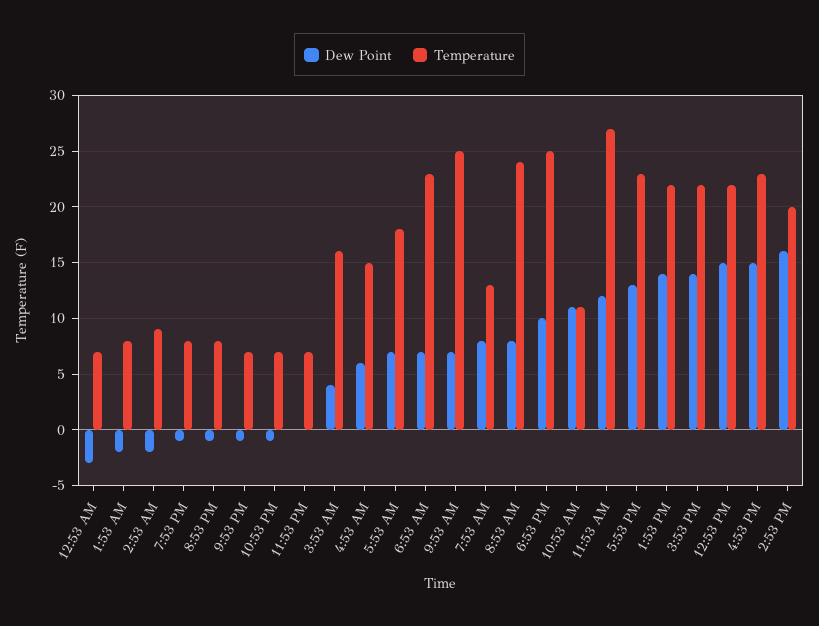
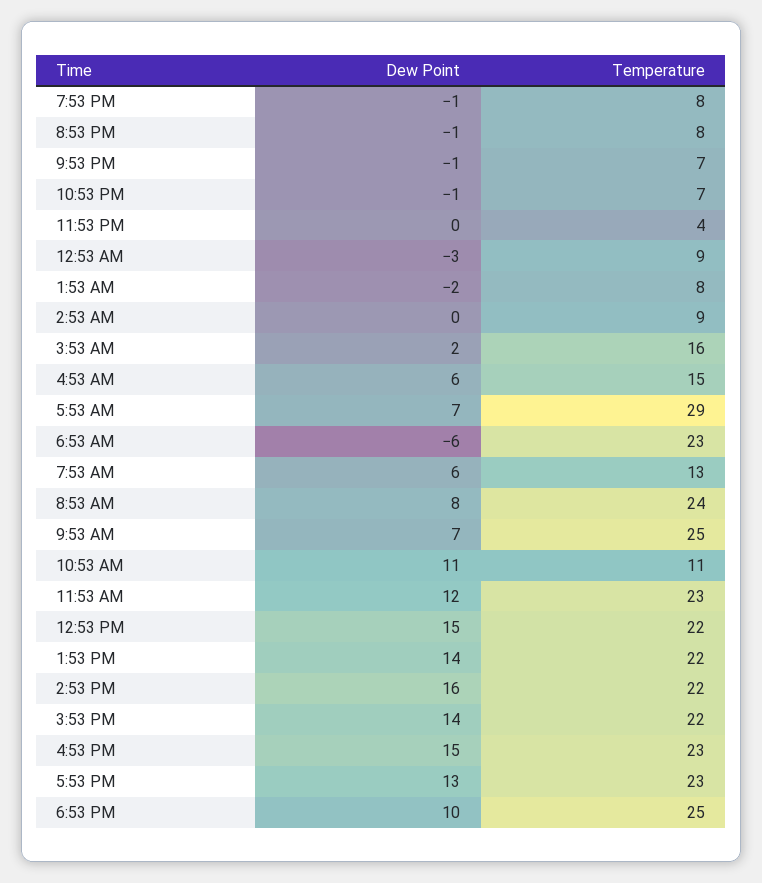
  {
    "Dew Point": {
      "12:53 AM": -3,
      "1:53 AM": -2,
-     "2:53 AM": -2,
+     "2:53 AM": 0,
      "7:53 PM": -1,
      "8:53 PM": -1,
      "9:53 PM": -1,
      "10:53 PM": -1,
      "11:53 PM": 0,
-     "3:53 AM": 4,
+     "3:53 AM": 2,
      "4:53 AM": 6,
      "5:53 AM": 7,
-     "6:53 AM": 7,
+     "6:53 AM": -6,
      "9:53 AM": 7,
-     "7:53 AM": 8,
+     "7:53 AM": 6,
      "8:53 AM": 8,
      "6:53 PM": 10,
      "10:53 AM": 11,
      "11:53 AM": 12,
      "5:53 PM": 13,
      "1:53 PM": 14,
      "3:53 PM": 14,
      "12:53 PM": 15,
      "4:53 PM": 15,
      "2:53 PM": 16
    },
    "Temperature": {
-     "12:53 AM": 7,
+     "12:53 AM": 9,
      "1:53 AM": 8,
      "2:53 AM": 9,
      "7:53 PM": 8,
      "8:53 PM": 8,
      "9:53 PM": 7,
      "10:53 PM": 7,
-     "11:53 PM": 7,
+     "11:53 PM": 4,
      "3:53 AM": 16,
      "4:53 AM": 15,
-     "5:53 AM": 18,
+     "5:53 AM": 29,
      "6:53 AM": 23,
      "9:53 AM": 25,
      "7:53 AM": 13,
      "8:53 AM": 24,
      "6:53 PM": 25,
      "10:53 AM": 11,
-     "11:53 AM": 27,
+     "11:53 AM": 23,
      "5:53 PM": 23,
      "1:53 PM": 22,
      "3:53 PM": 22,
      "12:53 PM": 22,
      "4:53 PM": 23,
-     "2:53 PM": 20
+     "2:53 PM": 22
    }
  }

